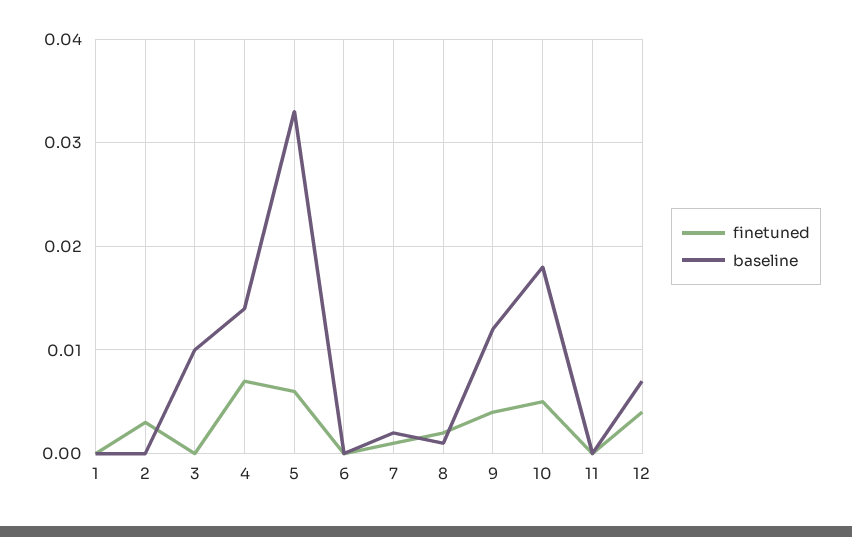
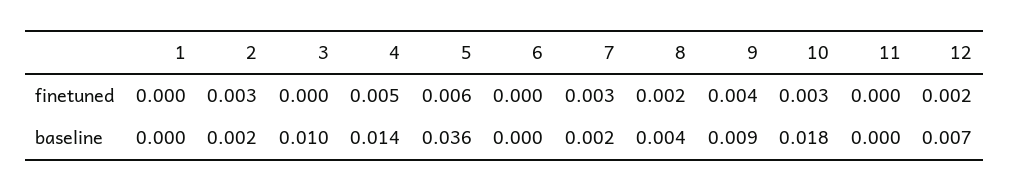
  {
    "finetuned": {
      "1": 0,
      "2": 0.003,
      "3": 0,
-     "4": 0.007,
+     "4": 0.005,
      "5": 0.006,
      "6": 0,
-     "7": 0.001,
+     "7": 0.003,
      "8": 0.002,
      "9": 0.004,
-     "10": 0.005,
+     "10": 0.003,
      "11": 0,
-     "12": 0.004
+     "12": 0.002
    },
    "baseline": {
      "1": 0,
-     "2": 0,
+     "2": 0.002,
      "3": 0.01,
      "4": 0.014,
-     "5": 0.033,
+     "5": 0.036,
      "6": 0,
      "7": 0.002,
-     "8": 0.001,
+     "8": 0.004,
-     "9": 0.012,
+     "9": 0.009,
      "10": 0.018,
      "11": 0,
      "12": 0.007
    }
  }

